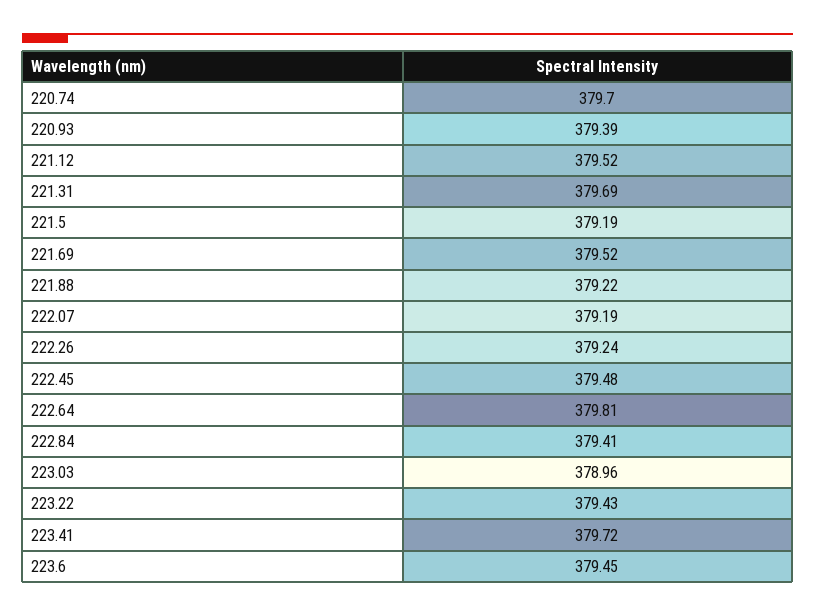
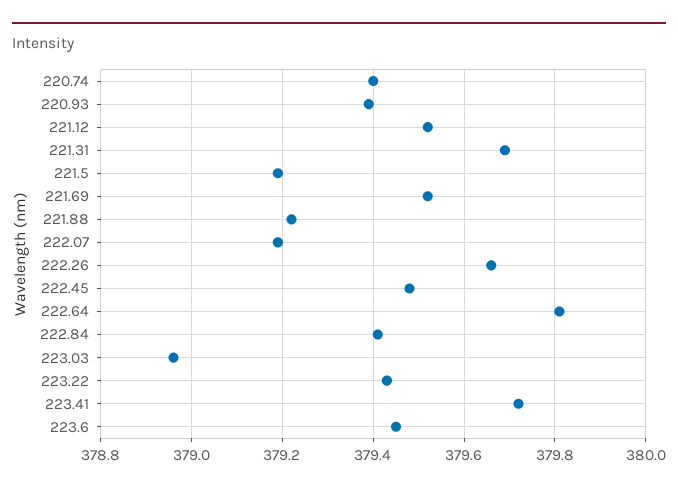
  {
-   "220.74": 379.7,
+   "220.74": 379.4,
    "220.93": 379.39,
    "221.12": 379.52,
    "221.31": 379.69,
    "221.5": 379.19,
    "221.69": 379.52,
    "221.88": 379.22,
    "222.07": 379.19,
-   "222.26": 379.24,
+   "222.26": 379.65,
    "222.45": 379.48,
    "222.64": 379.81,
    "222.84": 379.41,
    "223.03": 378.96,
    "223.22": 379.43,
    "223.41": 379.72,
    "223.6": 379.45
  }

